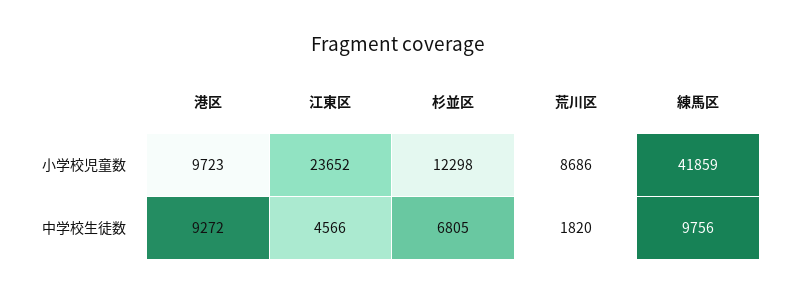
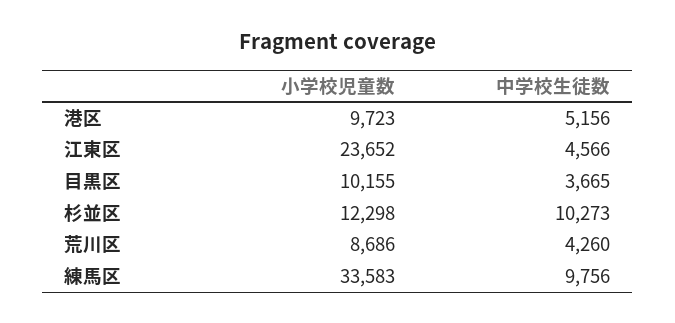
  {
    "港区": {
      "小学校児童数": 9723,
-     "中学校生徒数": 9272
+     "中学校生徒数": 5156
    },
    "江東区": {
      "小学校児童数": 23652,
      "中学校生徒数": 4566
    },
    "杉並区": {
      "小学校児童数": 12298,
-     "中学校生徒数": 6805
+     "中学校生徒数": 10273
    },
    "荒川区": {
      "小学校児童数": 8686,
-     "中学校生徒数": 1820
+     "中学校生徒数": 4260
    },
    "練馬区": {
-     "小学校児童数": 41859,
+     "小学校児童数": 33583,
      "中学校生徒数": 9756
-   }
+   },
+   "目黒区": {
+     "小学校児童数": 10155,
+     "中学校生徒数": 3665
+   }
  }

